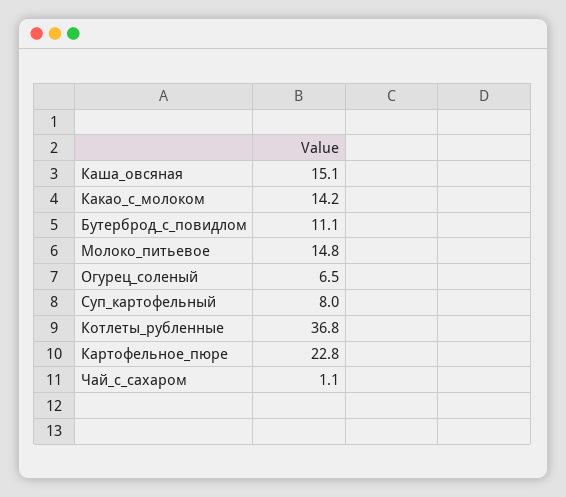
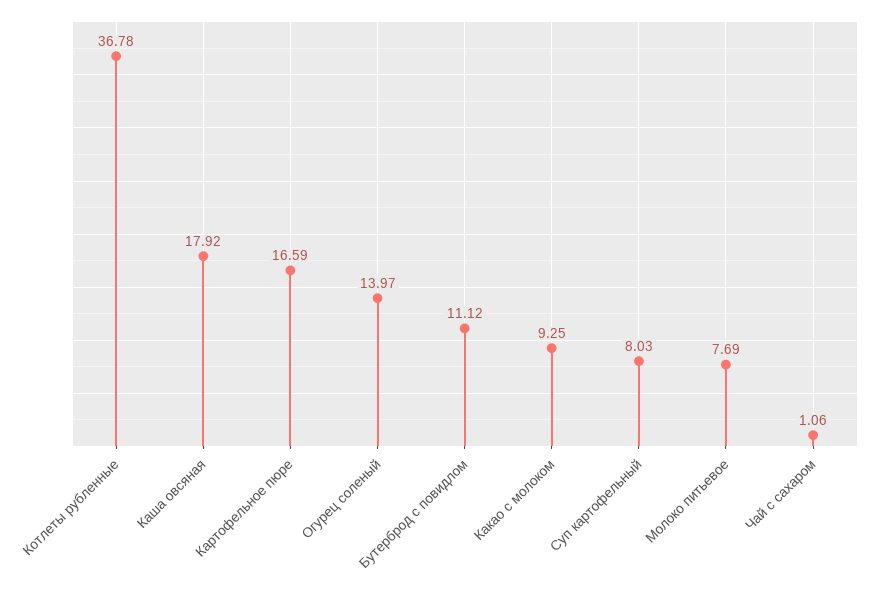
  {
-   "Каша_овсяная": 15.1,
+   "Каша_овсяная": 17.92,
-   "Какао_с_молоком": 14.2,
+   "Какао_с_молоком": 9.25,
    "Бутерброд_с_повидлом": 11.12,
-   "Молоко_питьевое": 14.8,
+   "Молоко_питьевое": 7.69,
-   "Огурец_соленый": 6.5,
+   "Огурец_соленый": 13.97,
    "Суп_картофельный": 8.03,
    "Котлеты_рубленные": 36.78,
-   "Картофельное_пюре": 22.8,
+   "Картофельное_пюре": 16.59,
    "Чай_с_сахаром": 1.06
  }

